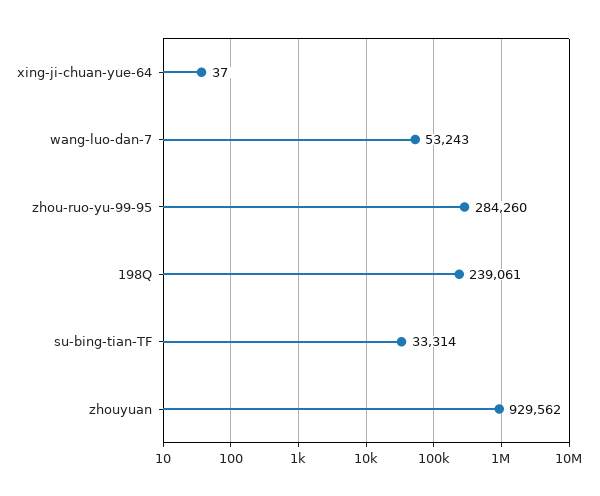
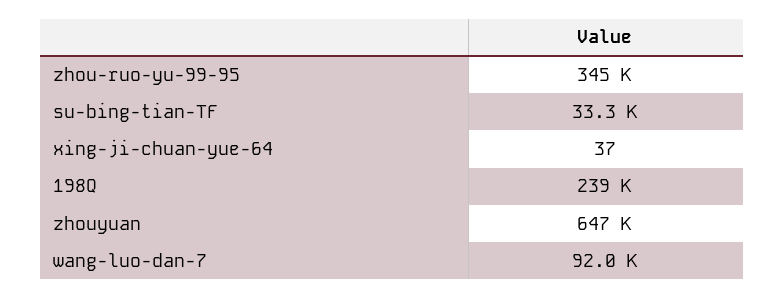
  {
    "xing-ji-chuan-yue-64": 37,
-   "wang-luo-dan-7": 53243,
+   "wang-luo-dan-7": 92000,
-   "zhou-ruo-yu-99-95": 284260,
+   "zhou-ruo-yu-99-95": 345000,
    "198Q": 239061,
    "su-bing-tian-TF": 33314,
-   "zhouyuan": 929562
+   "zhouyuan": 647000
  }

